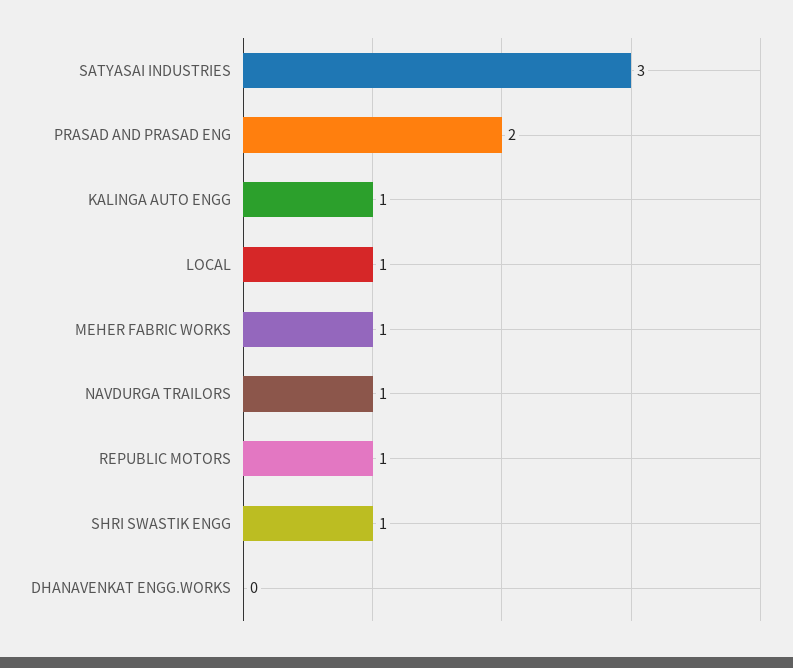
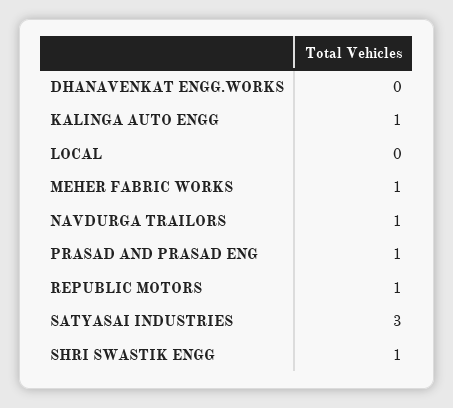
  {
    "SATYASAI INDUSTRIES": 3,
-   "PRASAD AND PRASAD ENG": 2,
+   "PRASAD AND PRASAD ENG": 1,
    "KALINGA AUTO ENGG": 1,
-   "LOCAL": 1,
+   "LOCAL": 0,
    "MEHER FABRIC WORKS": 1,
    "NAVDURGA TRAILORS": 1,
    "REPUBLIC MOTORS": 1,
    "SHRI SWASTIK ENGG": 1,
    "DHANAVENKAT ENGG.WORKS": 0
  }

